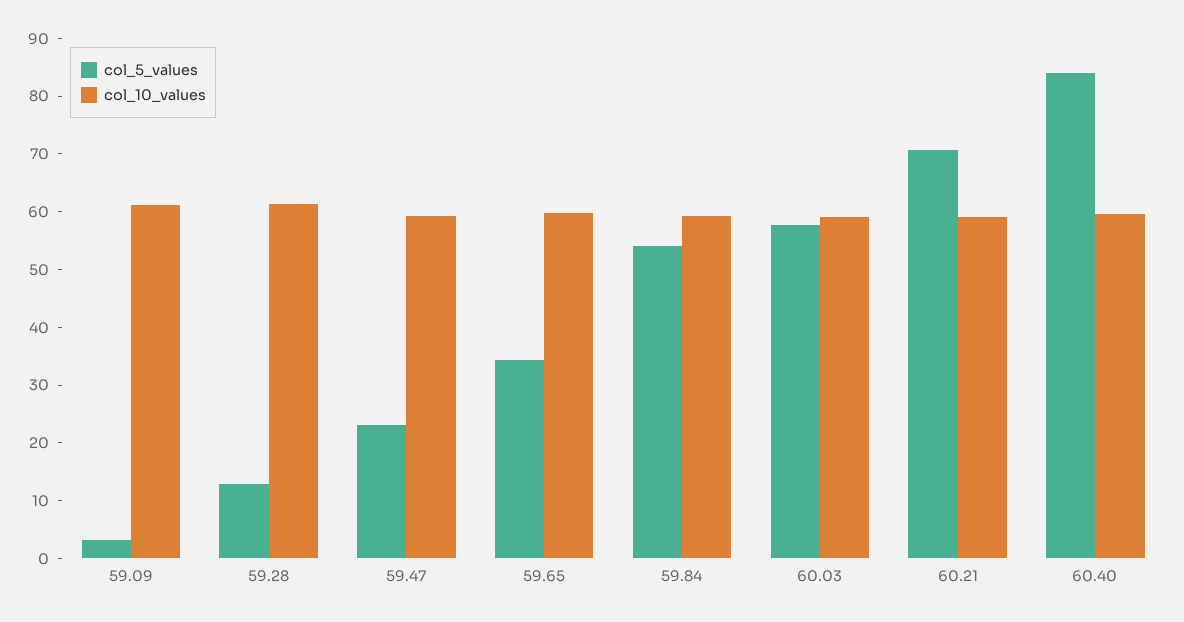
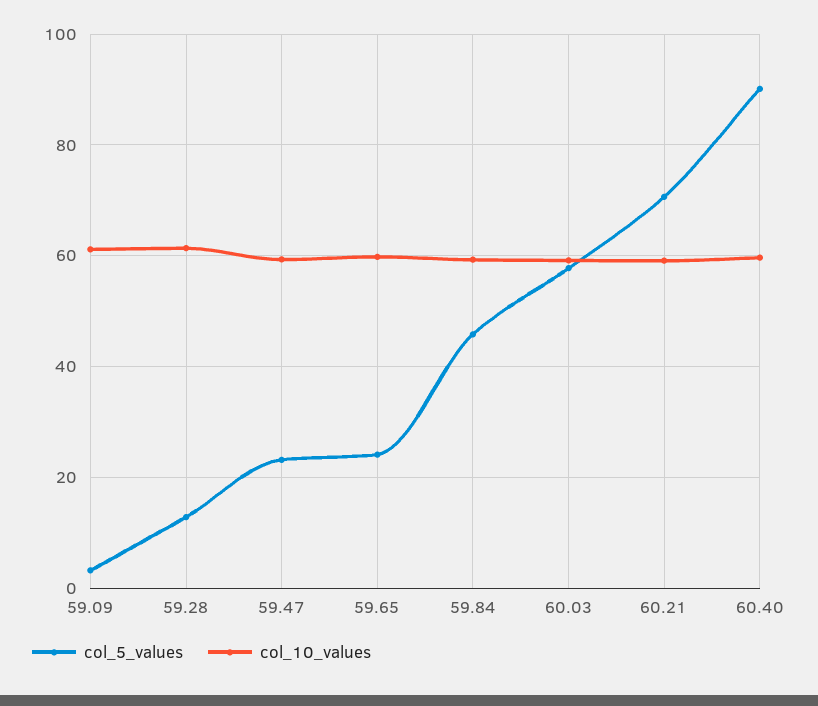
  {
    "col_5_values": {
      "59.09": 4,
      "59.28": 12,
      "59.47": 24,
-     "59.65": 34,
+     "59.65": 24,
-     "59.84": 54,
+     "59.84": 46,
      "60.03": 58,
      "60.21": 70,
-     "60.40": 84
+     "60.40": 90
    },
    "col_10_values": {
      "59.09": 62,
      "59.28": 62,
      "59.47": 60,
      "59.65": 60,
      "59.84": 60,
      "60.03": 60,
      "60.21": 60,
      "60.40": 60
    }
  }

